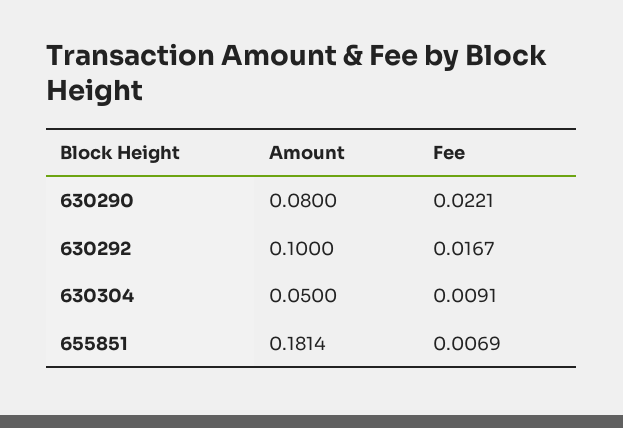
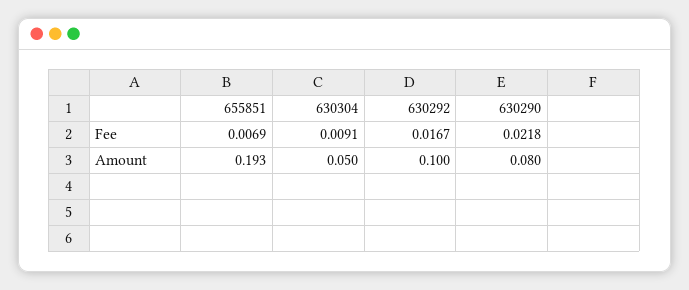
  {
    "Amount": {
      "630290": 0.08,
      "630292": 0.1,
      "630304": 0.05,
-     "655851": 0.1814
+     "655851": 0.193
    },
    "Fee": {
-     "630290": 0.0221,
+     "630290": 0.0218,
      "630292": 0.0167,
      "630304": 0.0091,
      "655851": 0.0069
    }
  }

